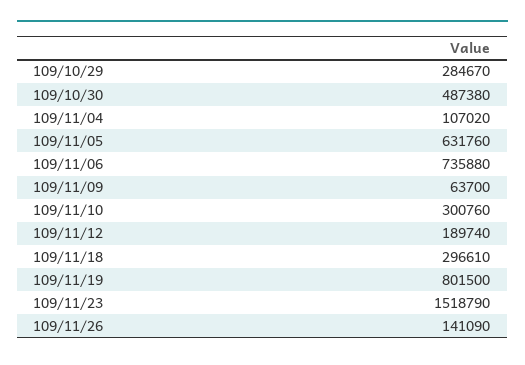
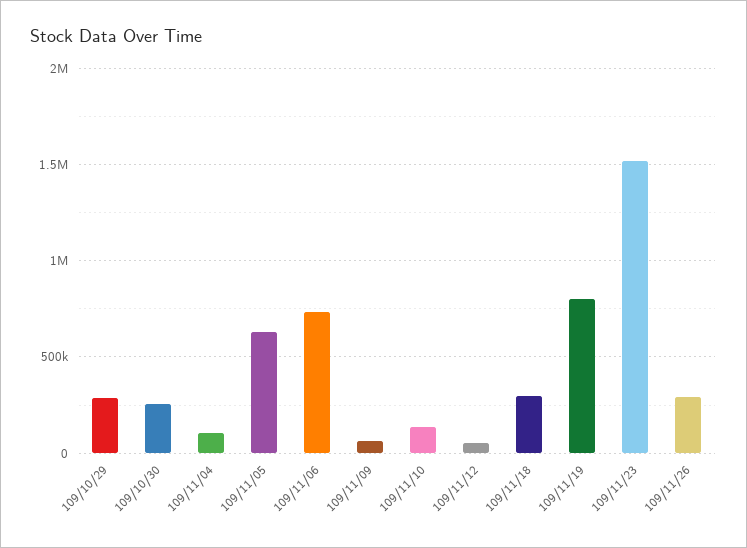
  {
    "109/10/29": 284670,
-   "109/10/30": 487380,
+   "109/10/30": 250000,
    "109/11/04": 107020,
    "109/11/05": 631760,
    "109/11/06": 735880,
    "109/11/09": 63700,
-   "109/11/10": 300760,
+   "109/11/10": 150000,
-   "109/11/12": 189740,
+   "109/11/12": 50000,
    "109/11/18": 296610,
    "109/11/19": 801500,
    "109/11/23": 1518790,
-   "109/11/26": 141090
+   "109/11/26": 300000
  }

